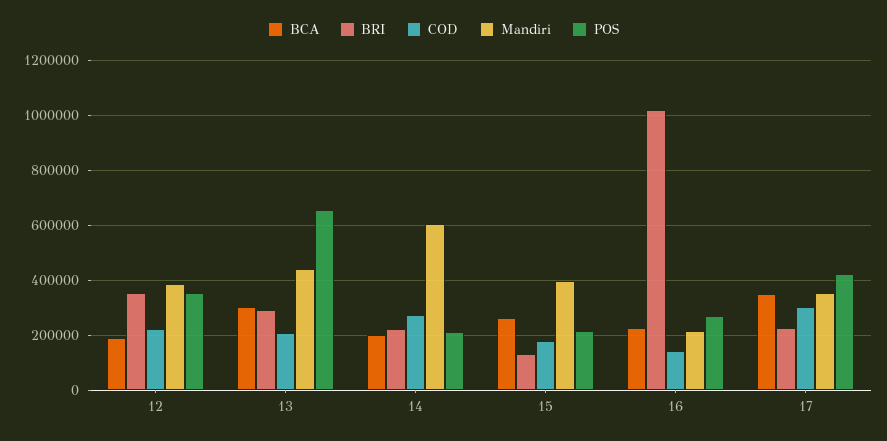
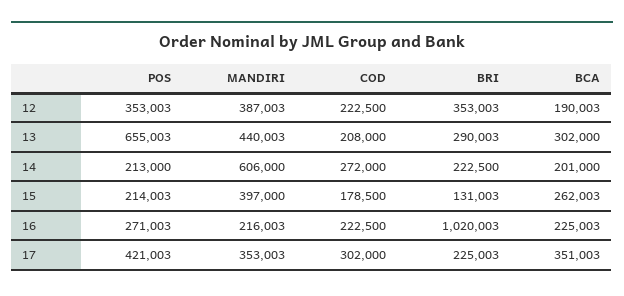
  {
    "BCA": {
      "12": 190003,
      "13": 302000,
      "14": 201000,
      "15": 262003,
      "16": 225003,
      "17": 351003
    },
    "BRI": {
      "12": 353003,
      "13": 290003,
      "14": 222500,
      "15": 131003,
      "16": 1020003,
      "17": 225003
    },
    "COD": {
      "12": 222500,
      "13": 208000,
      "14": 272000,
      "15": 178500,
-     "16": 150000,
+     "16": 222500,
      "17": 302000
    },
    "Mandiri": {
      "12": 387003,
      "13": 440003,
      "14": 606000,
      "15": 397000,
      "16": 216003,
      "17": 353003
    },
    "POS": {
      "12": 353003,
      "13": 655003,
      "14": 213000,
      "15": 214003,
      "16": 271003,
      "17": 421003
    }
  }

